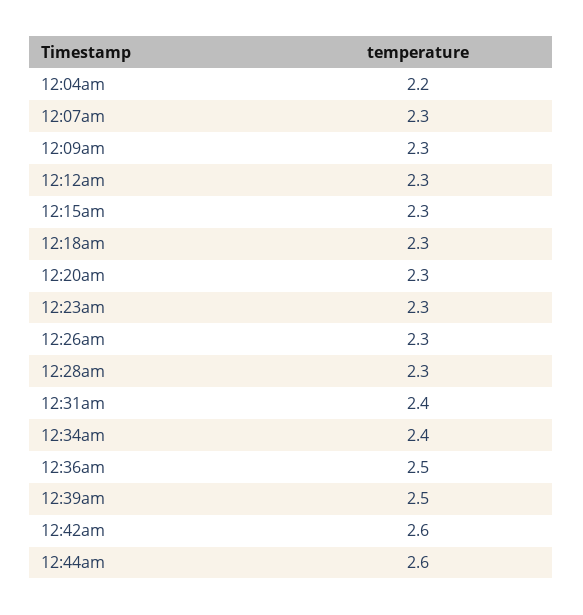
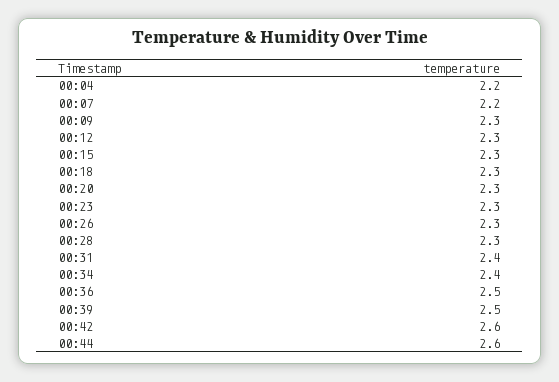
  {
    "12:04am": 2.2,
-   "12:07am": 2.3,
+   "12:07am": 2.2,
    "12:09am": 2.3,
    "12:12am": 2.3,
    "12:15am": 2.3,
    "12:18am": 2.3,
    "12:20am": 2.3,
    "12:23am": 2.3,
    "12:26am": 2.3,
    "12:28am": 2.3,
    "12:31am": 2.4,
    "12:34am": 2.4,
    "12:36am": 2.5,
    "12:39am": 2.5,
    "12:42am": 2.6,
    "12:44am": 2.6
  }

